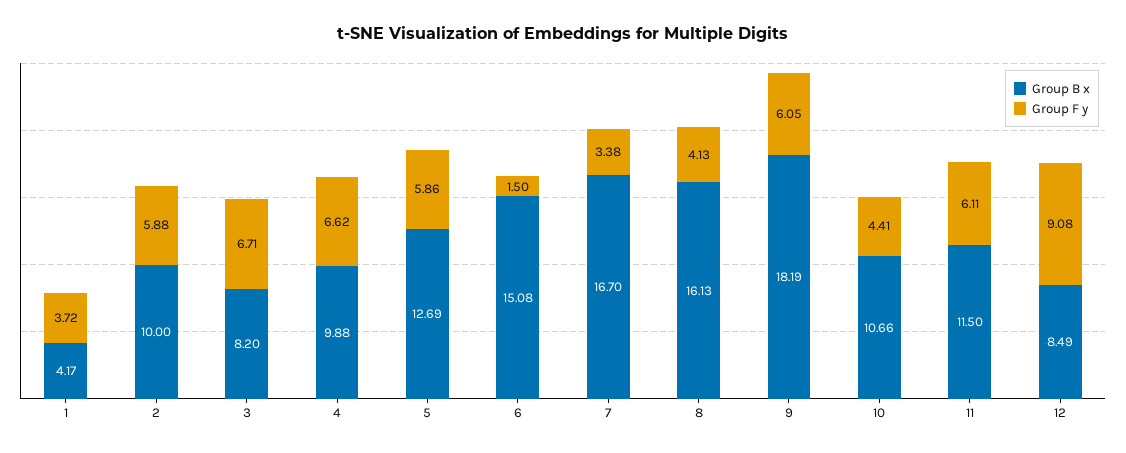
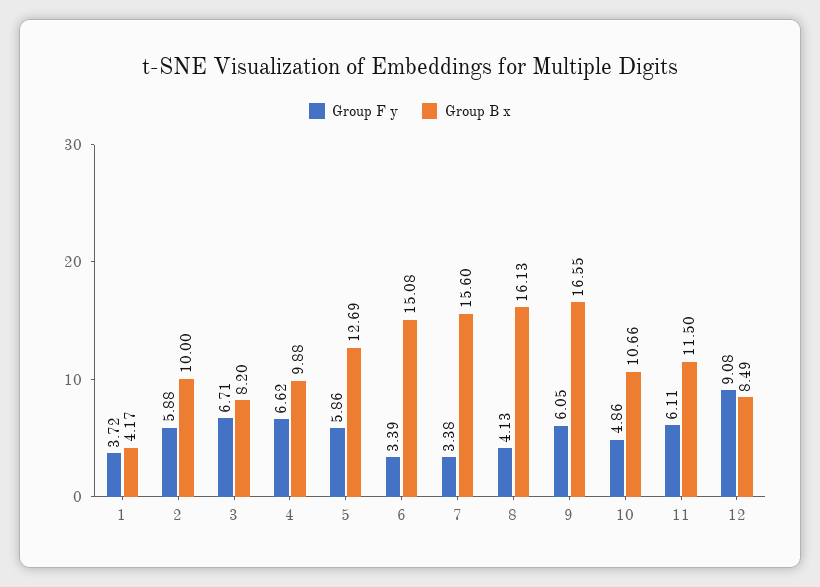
  {
    "Group B x": {
      "1": 4.17,
      "2": 10,
      "3": 8.2,
      "4": 9.88,
      "5": 12.69,
      "6": 15.08,
-     "7": 16.7,
+     "7": 15.6,
      "8": 16.13,
-     "9": 18.19,
+     "9": 16.55,
      "10": 10.66,
      "11": 11.5,
      "12": 8.49
    },
    "Group F y": {
      "1": 3.72,
      "2": 5.88,
      "3": 6.71,
      "4": 6.62,
      "5": 5.86,
-     "6": 1.5,
+     "6": 3.39,
      "7": 3.38,
      "8": 4.13,
      "9": 6.05,
-     "10": 4.41,
+     "10": 4.86,
      "11": 6.11,
      "12": 9.08
    }
  }

